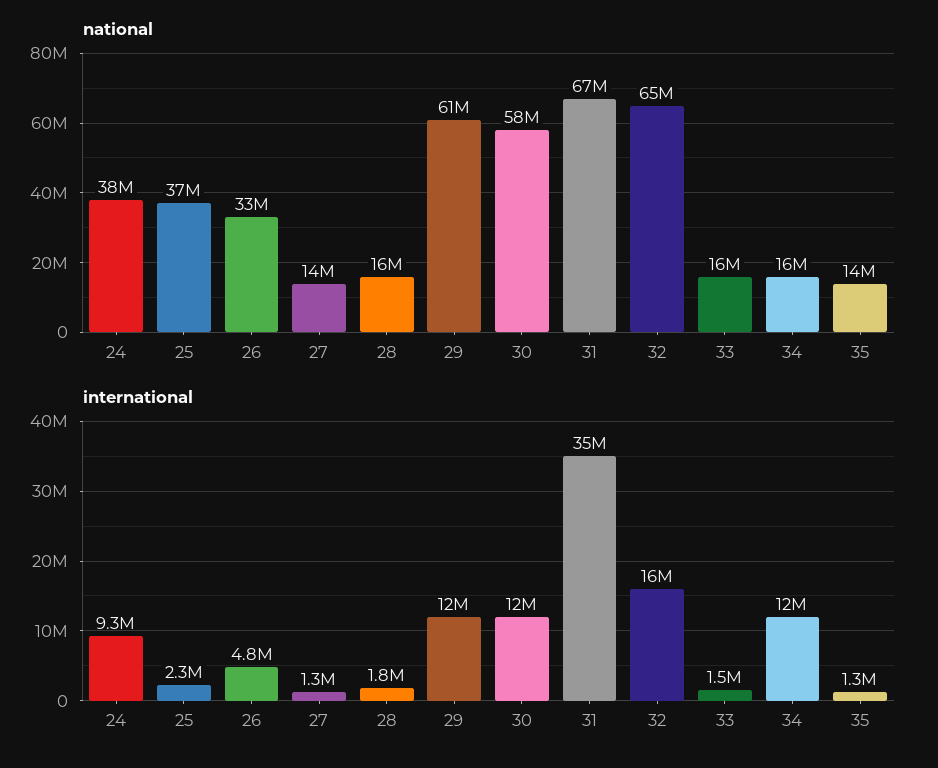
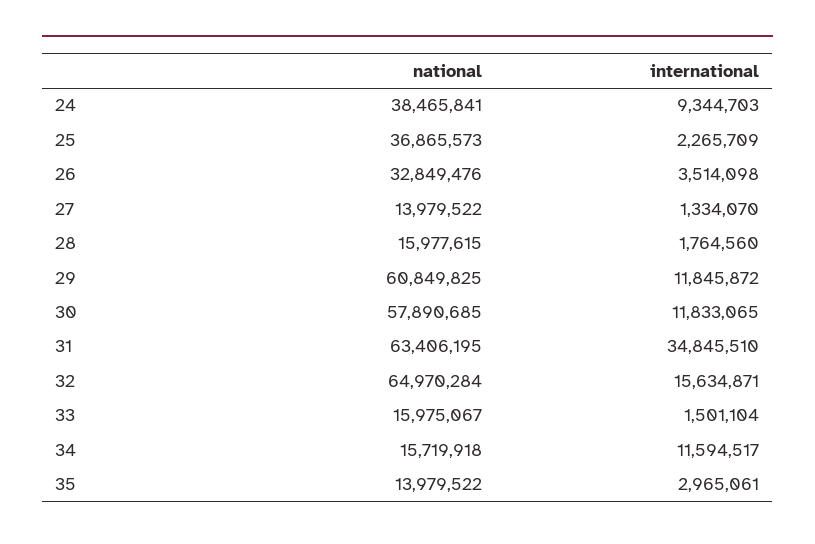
  {
    "national": {
      "24": 38465841,
      "25": 36865573,
      "26": 32849476,
      "27": 13979522,
      "28": 15977615,
      "29": 60849825,
      "30": 57890685,
-     "31": 67000000,
+     "31": 63406195,
      "32": 64970284,
      "33": 15975067,
      "34": 15719918,
      "35": 13979522
    },
    "international": {
      "24": 9344703,
      "25": 2265709,
-     "26": 4800000,
+     "26": 3514098,
      "27": 1334070,
      "28": 1764560,
      "29": 11845872,
      "30": 11833065,
      "31": 34845510,
      "32": 15634871,
      "33": 1501104,
      "34": 11594517,
-     "35": 1300000
+     "35": 2965061
    }
  }

